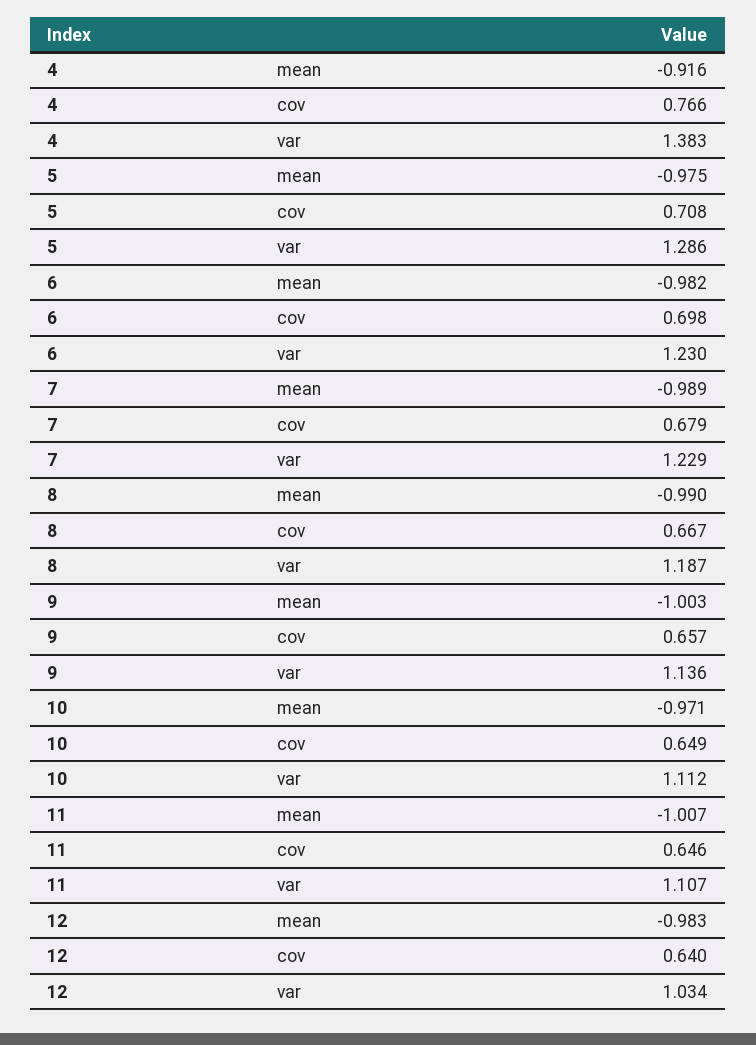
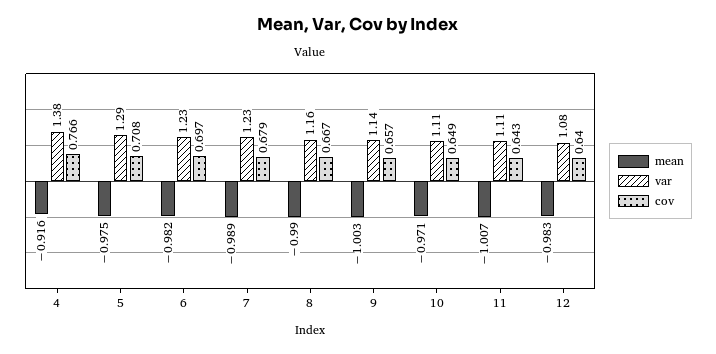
  {
    "mean": {
      "4": -0.916,
      "5": -0.975,
      "6": -0.982,
      "7": -0.989,
      "8": -0.99,
      "9": -1.003,
      "10": -0.971,
      "11": -1.007,
      "12": -0.983
    },
    "cov": {
      "4": 0.766,
      "5": 0.708,
-     "6": 0.698,
+     "6": 0.697,
      "7": 0.679,
      "8": 0.667,
      "9": 0.657,
      "10": 0.649,
-     "11": 0.646,
+     "11": 0.643,
      "12": 0.64
    },
    "var": {
      "4": 1.383,
      "5": 1.286,
      "6": 1.23,
      "7": 1.229,
-     "8": 1.187,
+     "8": 1.16,
      "9": 1.136,
      "10": 1.112,
      "11": 1.107,
-     "12": 1.034
+     "12": 1.08
    }
  }

